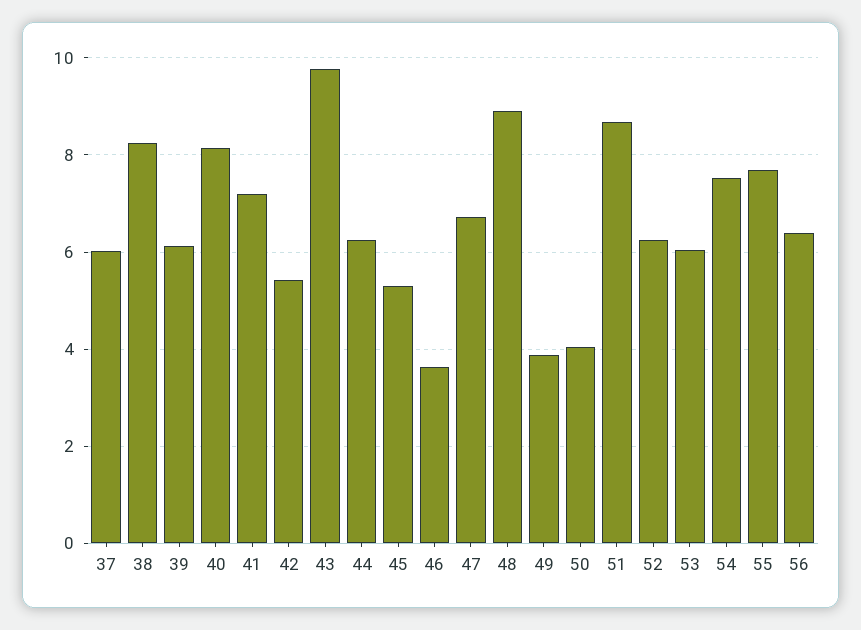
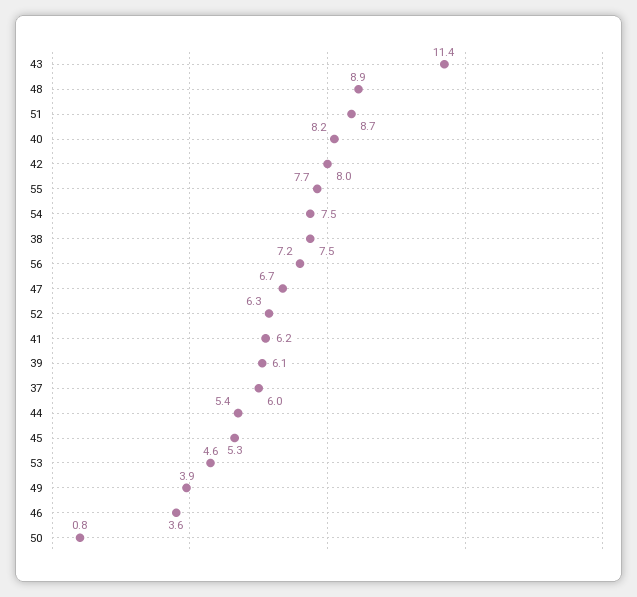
  {
    "37": 6,
-   "38": 8.2,
+   "38": 7.5,
    "39": 6.1,
    "40": 8.2,
-   "41": 7.2,
+   "41": 6.2,
-   "42": 5.4,
+   "42": 8,
-   "43": 9.8,
+   "43": 11.4,
-   "44": 6.2,
+   "44": 5.4,
    "45": 5.3,
    "46": 3.6,
    "47": 6.7,
    "48": 8.9,
    "49": 3.9,
-   "50": 4,
+   "50": 0.8,
    "51": 8.7,
    "52": 6.3,
-   "53": 6,
+   "53": 4.6,
    "54": 7.5,
    "55": 7.7,
-   "56": 6.4
+   "56": 7.2
  }

